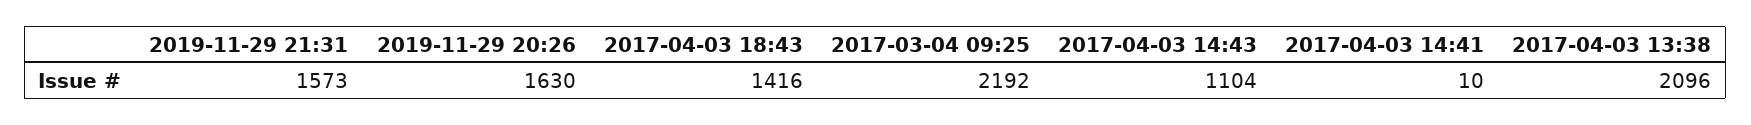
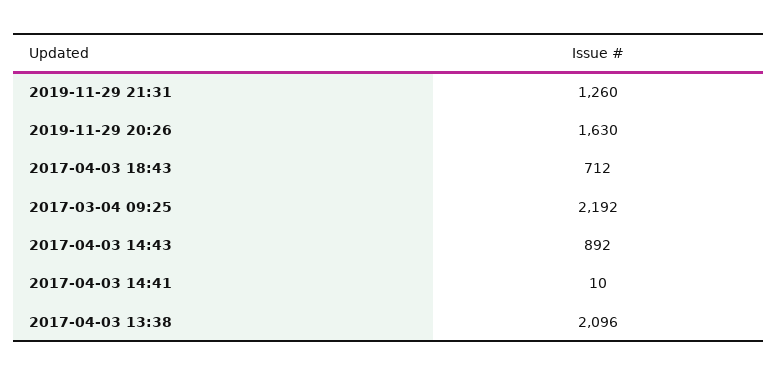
  {
-   "2019-11-29 21:31": 1573,
+   "2019-11-29 21:31": 1260,
    "2019-11-29 20:26": 1630,
-   "2017-04-03 18:43": 1416,
+   "2017-04-03 18:43": 712,
    "2017-03-04 09:25": 2192,
-   "2017-04-03 14:43": 1104,
+   "2017-04-03 14:43": 892,
    "2017-04-03 14:41": 10,
    "2017-04-03 13:38": 2096
  }

